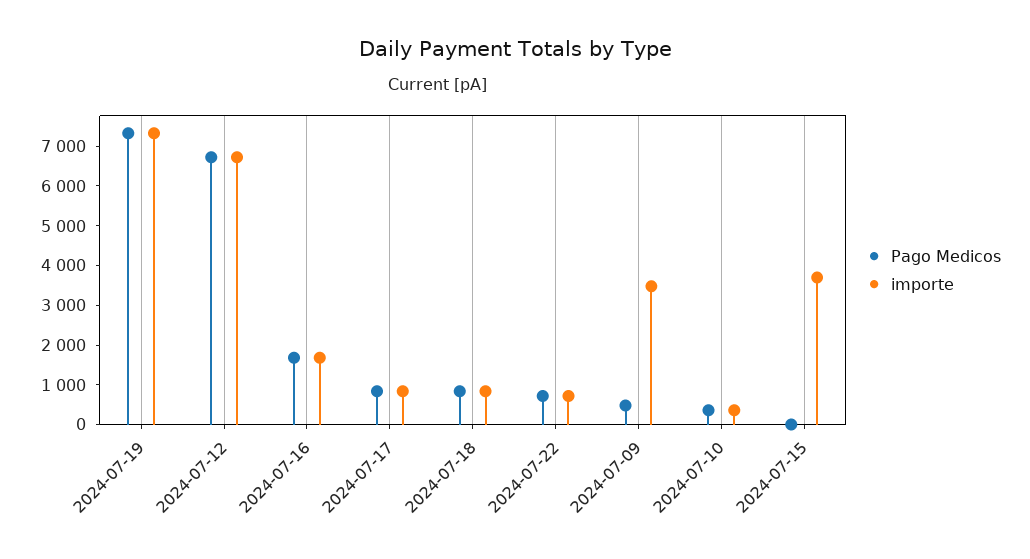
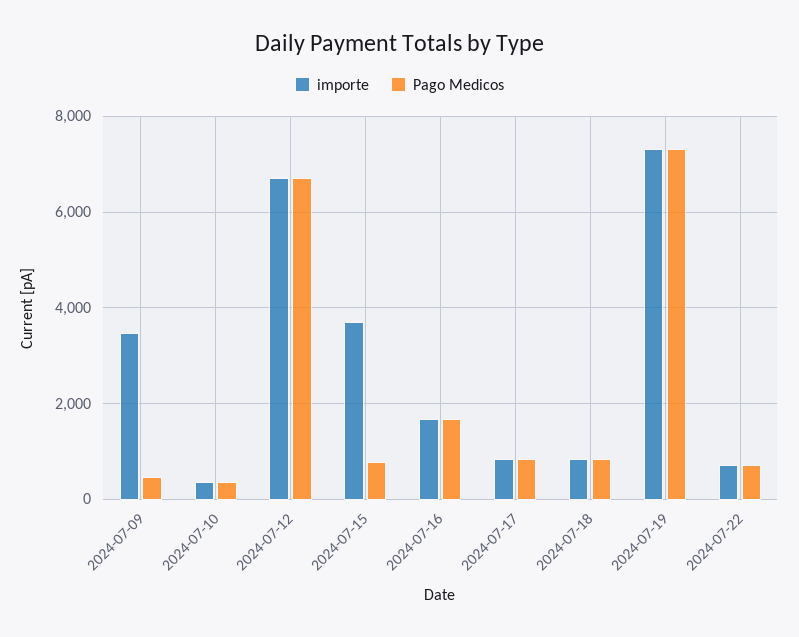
  {
    "Pago Medicos": {
      "2024-07-19": 7400,
      "2024-07-12": 6800,
      "2024-07-16": 1600,
      "2024-07-17": 800,
      "2024-07-18": 800,
      "2024-07-22": 800,
      "2024-07-09": 400,
      "2024-07-10": 400,
-     "2024-07-15": 0
+     "2024-07-15": 800
    },
    "importe": {
      "2024-07-19": 7400,
      "2024-07-12": 6800,
      "2024-07-16": 1600,
      "2024-07-17": 800,
      "2024-07-18": 800,
      "2024-07-22": 800,
      "2024-07-09": 3400,
      "2024-07-10": 400,
      "2024-07-15": 3800
    }
  }

